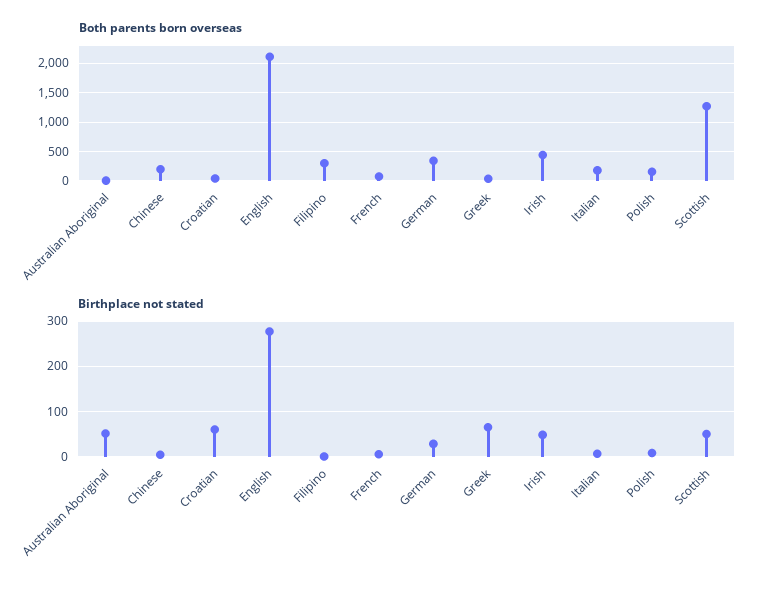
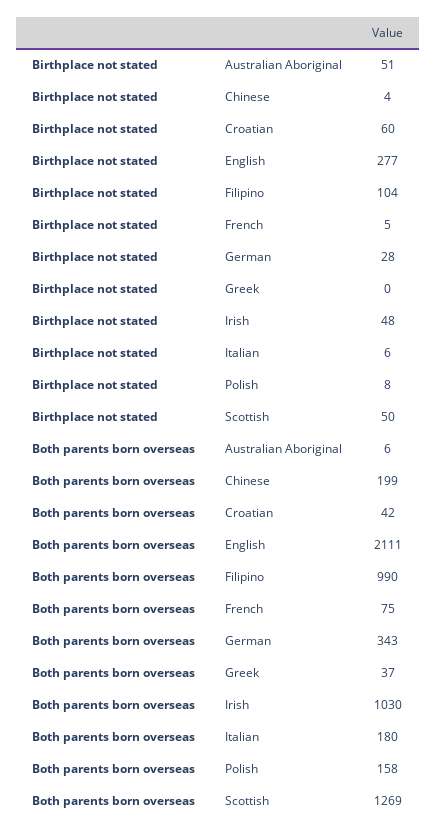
  {
    "Both parents born overseas": {
      "Australian Aboriginal": 6,
      "Chinese": 199,
      "Croatian": 42,
      "English": 2111,
-     "Filipino": 250,
+     "Filipino": 990,
      "French": 75,
      "German": 343,
      "Greek": 37,
-     "Irish": 500,
+     "Irish": 1030,
      "Italian": 180,
      "Polish": 158,
      "Scottish": 1269
    },
    "Birthplace not stated": {
      "Australian Aboriginal": 51,
      "Chinese": 4,
      "Croatian": 60,
      "English": 277,
-     "Filipino": 0,
+     "Filipino": 104,
      "French": 5,
      "German": 28,
-     "Greek": 60,
+     "Greek": 0,
      "Irish": 48,
      "Italian": 6,
      "Polish": 8,
      "Scottish": 50
    }
  }

